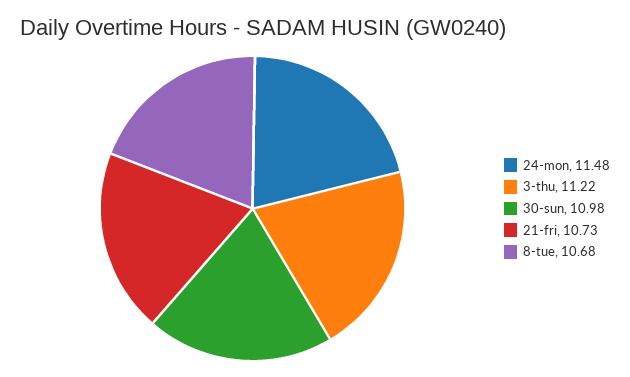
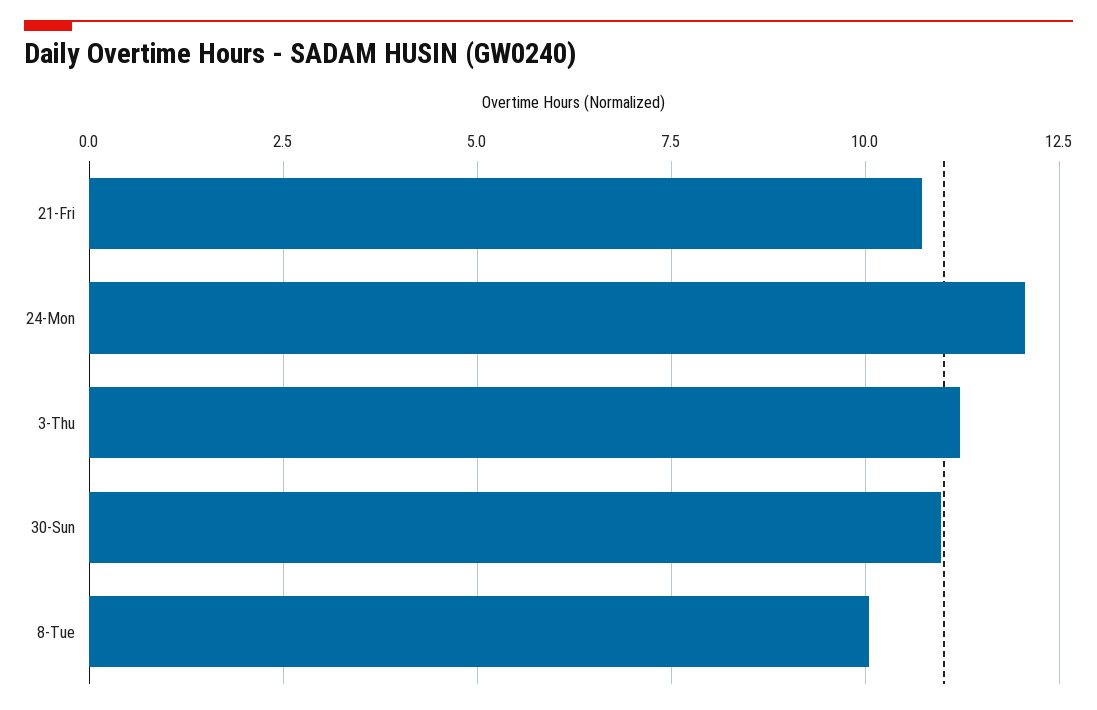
  {
-   "24-mon": 11.48,
+   "24-mon": 12,
    "3-thu": 11.22,
    "30-sun": 10.98,
    "21-fri": 10.73,
-   "8-tue": 10.68
+   "8-tue": 10
  }

